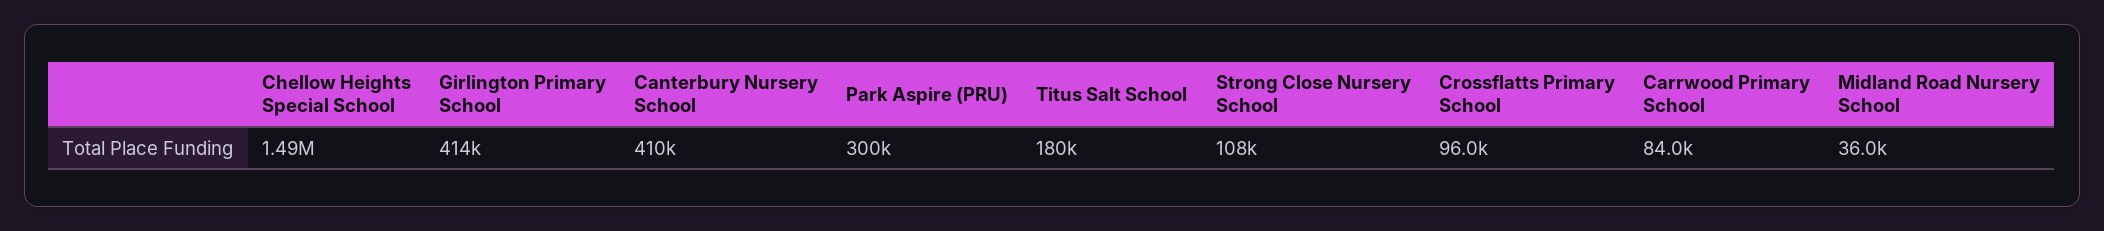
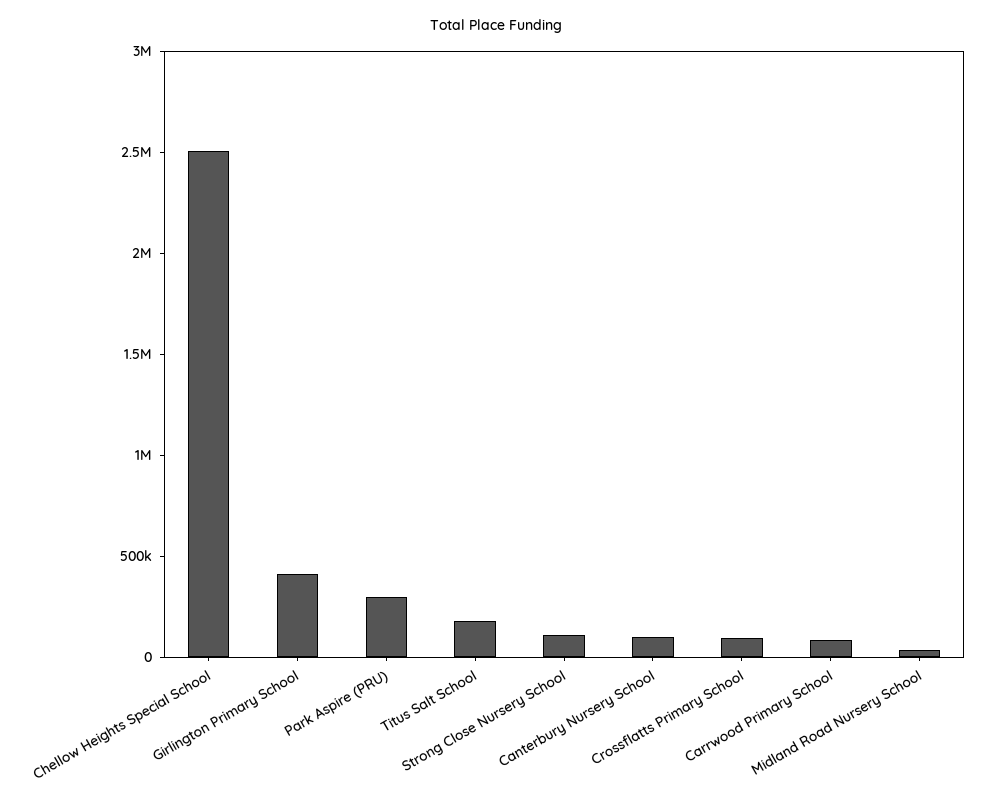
  {
-   "Chellow Heights Special School": 1490000,
+   "Chellow Heights Special School": 2500000,
    "Girlington Primary School": 414000,
-   "Canterbury Nursery School": 410000,
+   "Canterbury Nursery School": 100000,
    "Park Aspire (PRU)": 300000,
    "Titus Salt School": 180000,
    "Strong Close Nursery School": 108000,
    "Crossflatts Primary School": 96000,
    "Carrwood Primary School": 84000,
    "Midland Road Nursery School": 36000
  }

